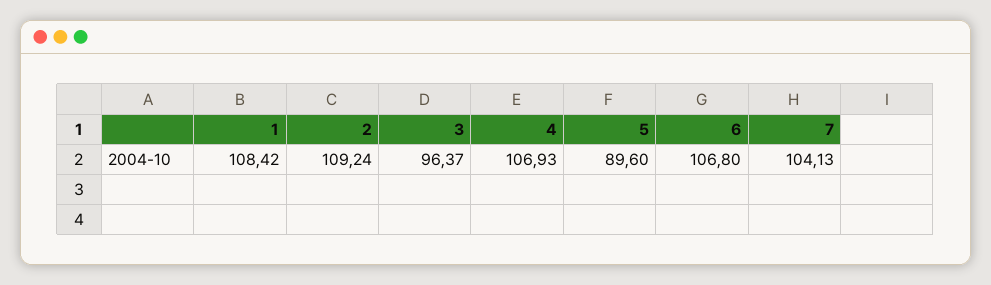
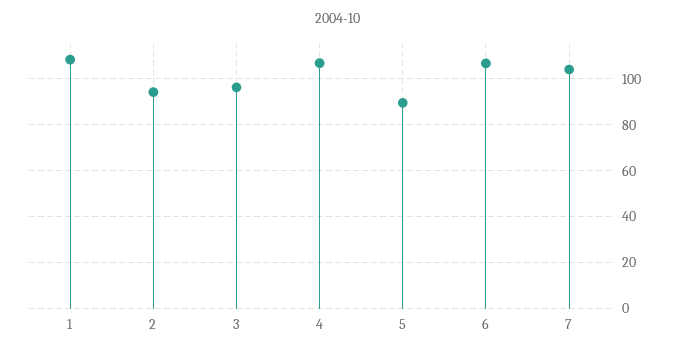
  {
    "1": 108.42,
-   "2": 109.24,
+   "2": 95,
    "3": 96.37,
    "4": 106.93,
    "5": 89.6,
    "6": 106.8,
    "7": 104.13
  }

